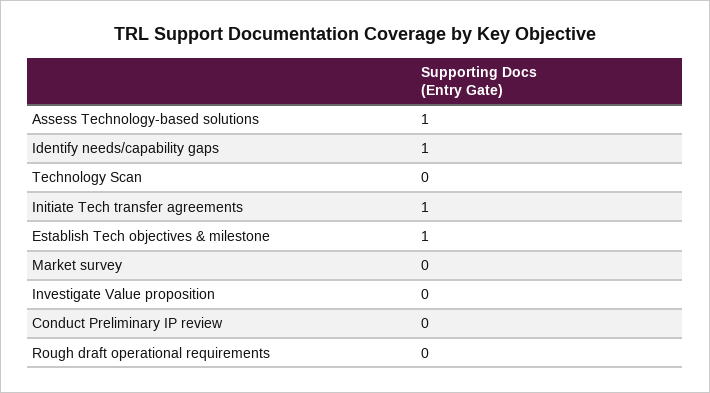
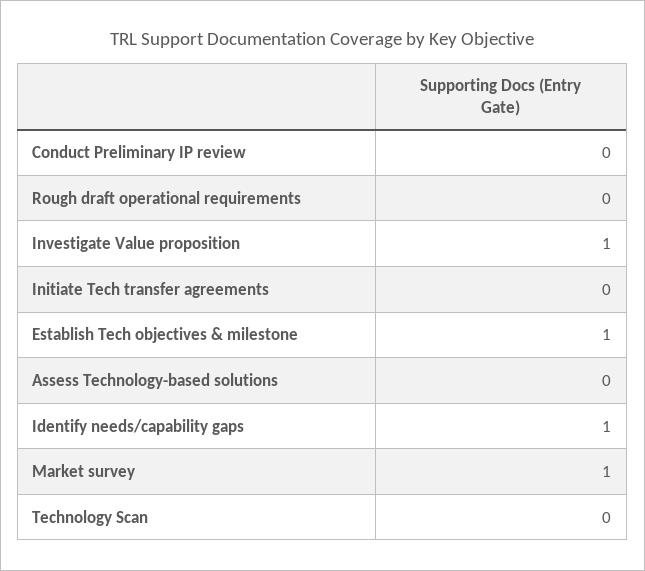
  {
-   "Assess Technology-based solutions": 1,
+   "Assess Technology-based solutions": 0,
    "Identify needs/capability gaps": 1,
    "Technology Scan": 0,
-   "Initiate Tech transfer agreements": 1,
+   "Initiate Tech transfer agreements": 0,
    "Establish Tech objectives & milestone": 1,
-   "Market survey": 0,
+   "Market survey": 1,
-   "Investigate Value proposition": 0,
+   "Investigate Value proposition": 1,
    "Conduct Preliminary IP review": 0,
    "Rough draft operational requirements": 0
  }

